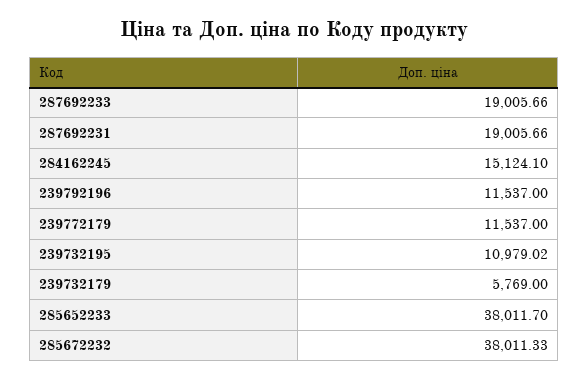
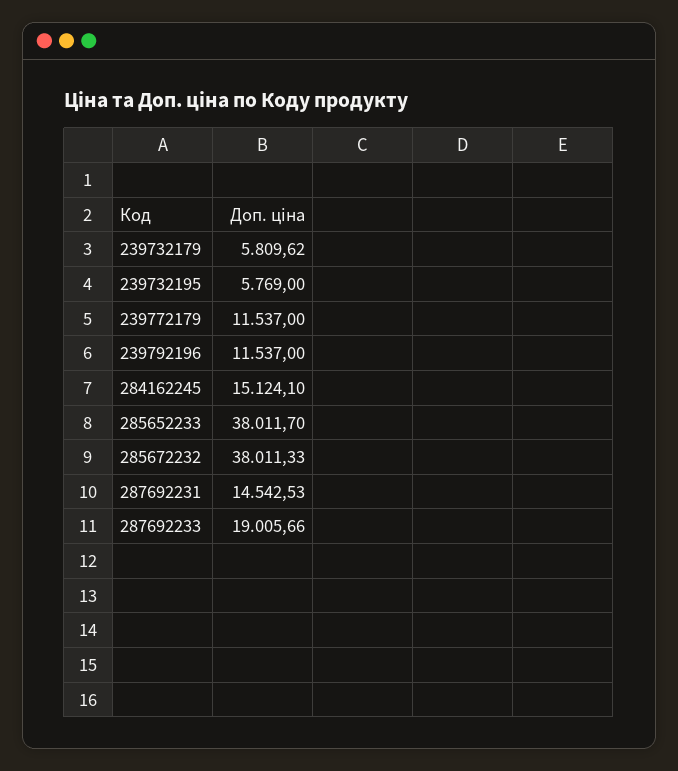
  {
    "287692233": 19005.66,
-   "287692231": 19005.66,
+   "287692231": 14542.53,
    "284162245": 15124.1,
    "239792196": 11537,
    "239772179": 11537,
-   "239732195": 10979.02,
+   "239732195": 5769,
-   "239732179": 5769,
+   "239732179": 5809.62,
    "285652233": 38011.7,
    "285672232": 38011.33
  }

